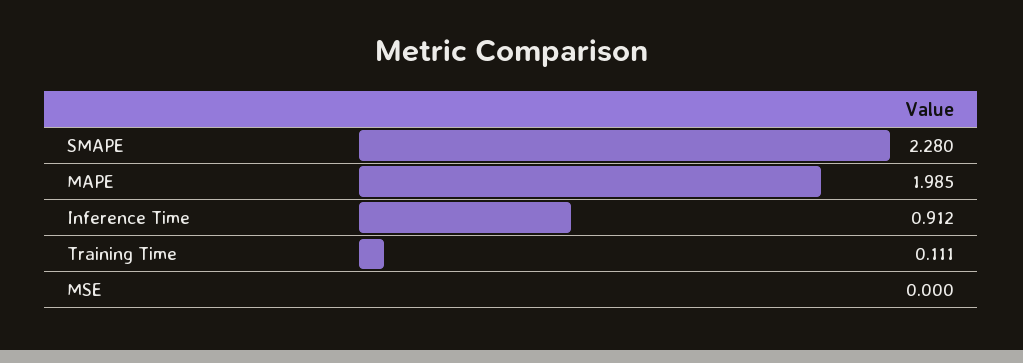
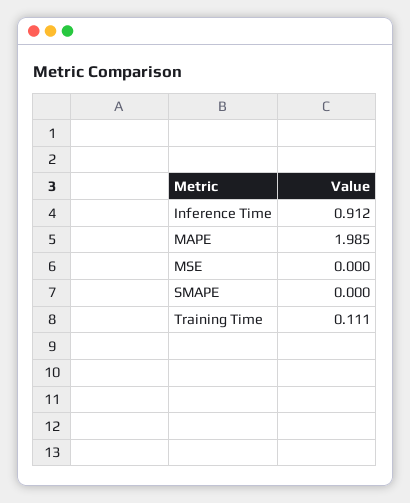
  {
-   "SMAPE": 2.28,
+   "SMAPE": 0,
    "MAPE": 1.985,
    "Inference Time": 0.912,
    "Training Time": 0.111,
    "MSE": 0
  }

